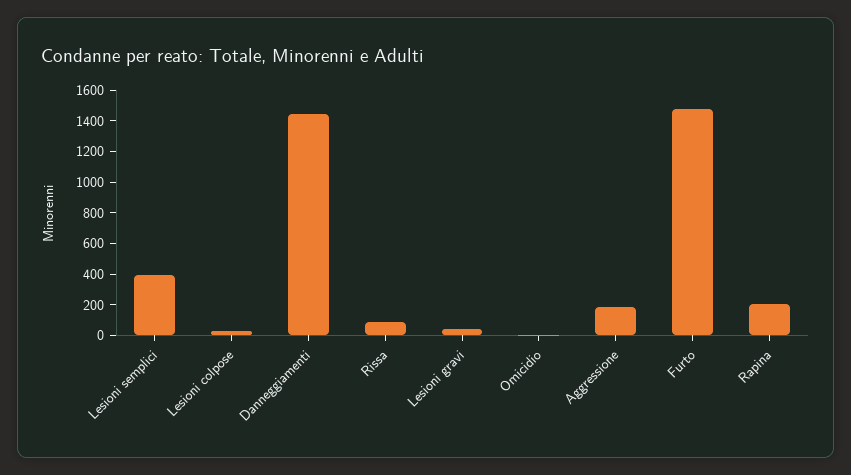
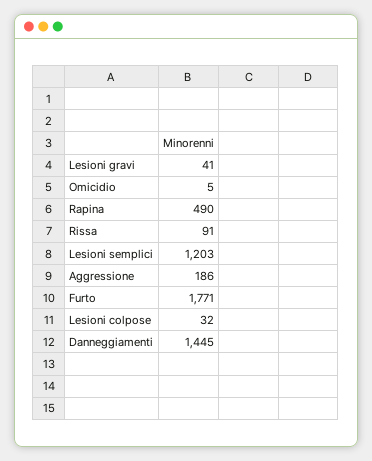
  {
-   "Lesioni semplici": 400,
+   "Lesioni semplici": 1203,
    "Lesioni colpose": 32,
    "Danneggiamenti": 1445,
    "Rissa": 91,
    "Lesioni gravi": 41,
    "Omicidio": 5,
    "Aggressione": 186,
-   "Furto": 1500,
+   "Furto": 1771,
-   "Rapina": 200
+   "Rapina": 490
  }

